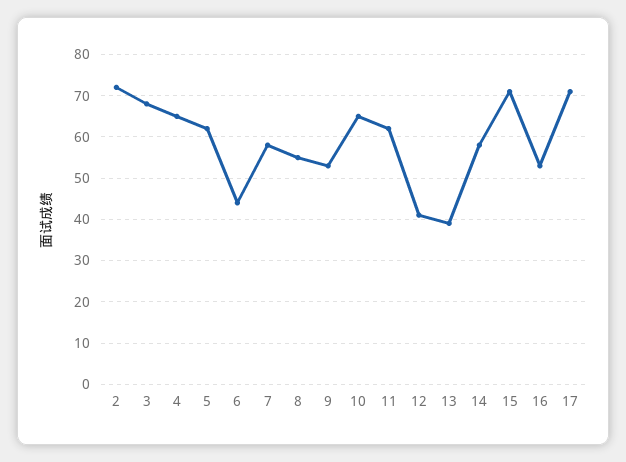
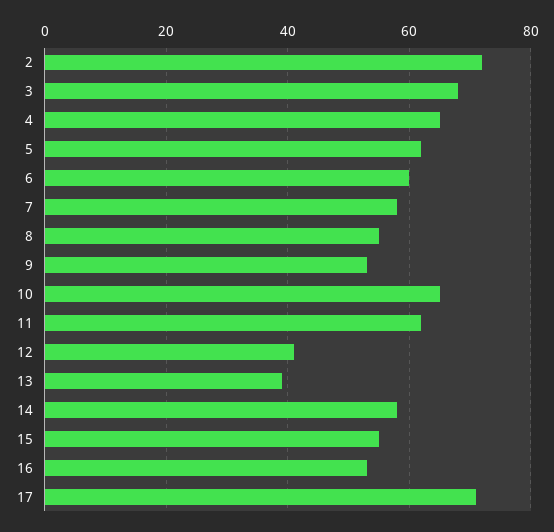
  {
    "2": 70,
    "3": 70,
    "4": 65,
    "5": 60,
-   "6": 45,
+   "6": 60,
    "7": 60,
    "8": 55,
    "9": 55,
    "10": 65,
    "11": 60,
    "12": 40,
    "13": 40,
    "14": 60,
-   "15": 70,
+   "15": 55,
    "16": 55,
    "17": 70
  }

